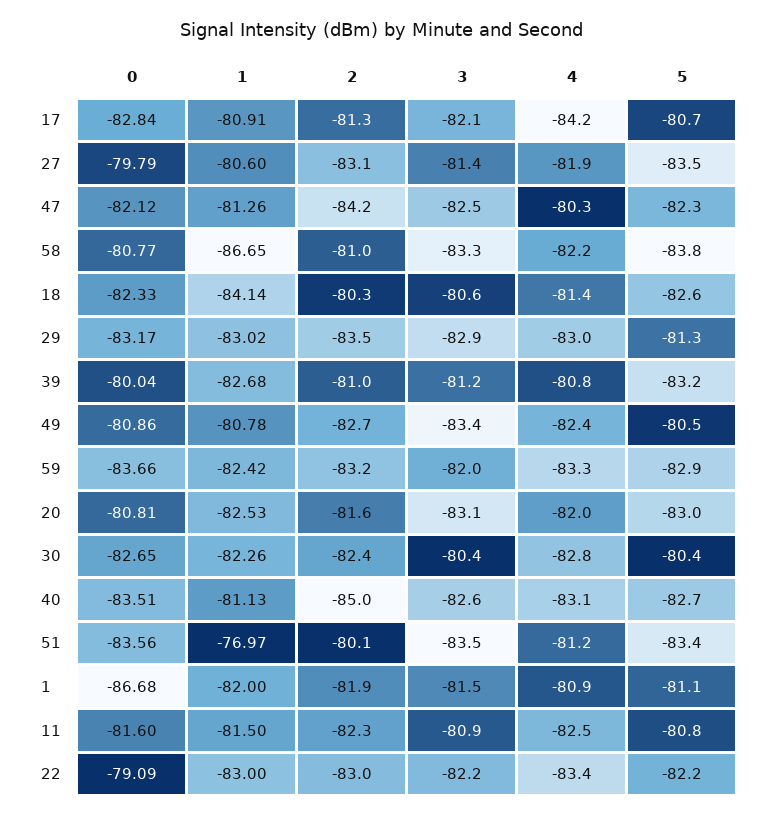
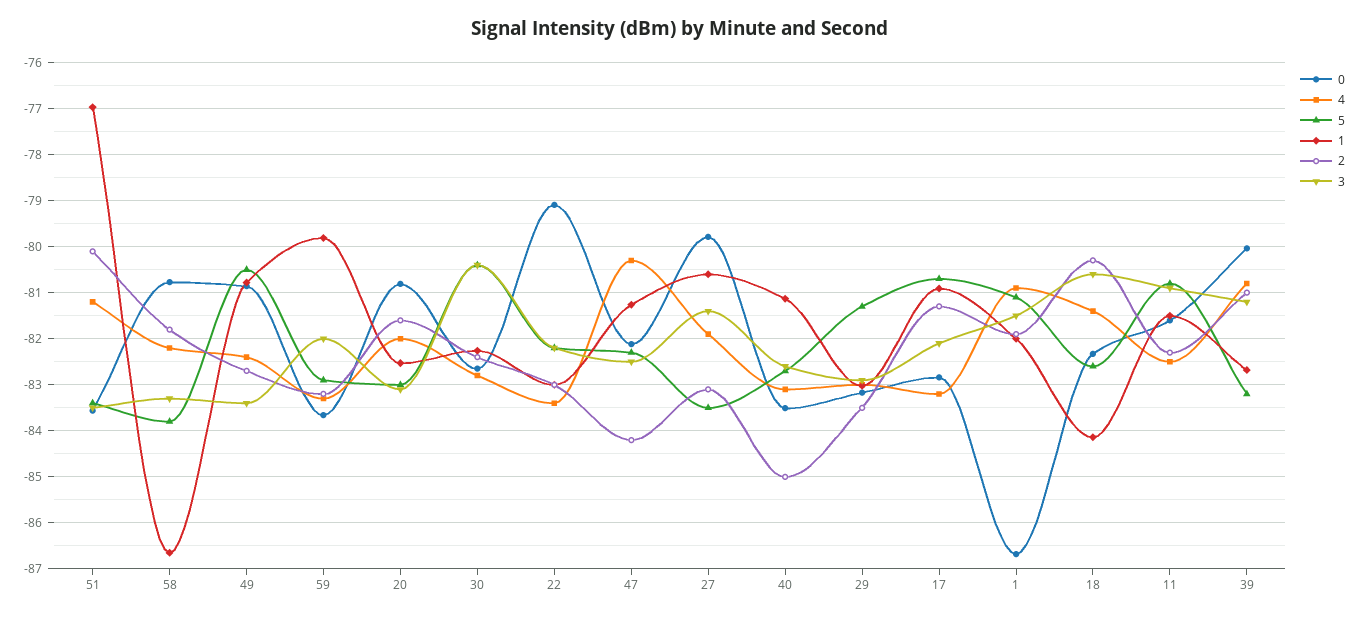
  {
    "0": {
      "17": -82.84,
      "27": -79.79,
      "47": -82.12,
      "58": -80.77,
      "18": -82.33,
      "29": -83.17,
      "39": -80.04,
      "49": -80.86,
      "59": -83.66,
      "20": -80.81,
      "30": -82.65,
      "40": -83.51,
      "51": -83.56,
      "1": -86.68,
      "11": -81.6,
      "22": -79.09
    },
    "1": {
      "17": -80.91,
      "27": -80.6,
      "47": -81.26,
      "58": -86.65,
      "18": -84.14,
      "29": -83.02,
      "39": -82.68,
      "49": -80.78,
-     "59": -82.42,
+     "59": -79.8,
      "20": -82.53,
      "30": -82.26,
      "40": -81.13,
      "51": -76.97,
      "1": -82,
      "11": -81.5,
      "22": -83
    },
    "2": {
      "17": -81.3,
      "27": -83.1,
      "47": -84.2,
-     "58": -81,
+     "58": -81.8,
      "18": -80.3,
      "29": -83.5,
      "39": -81,
      "49": -82.7,
      "59": -83.2,
      "20": -81.6,
      "30": -82.4,
      "40": -85,
      "51": -80.1,
      "1": -81.9,
      "11": -82.3,
      "22": -83
    },
    "3": {
      "17": -82.1,
      "27": -81.4,
      "47": -82.5,
      "58": -83.3,
      "18": -80.6,
      "29": -82.9,
      "39": -81.2,
      "49": -83.4,
      "59": -82,
      "20": -83.1,
      "30": -80.4,
      "40": -82.6,
      "51": -83.5,
      "1": -81.5,
      "11": -80.9,
      "22": -82.2
    },
    "4": {
-     "17": -84.2,
+     "17": -83.2,
      "27": -81.9,
      "47": -80.3,
      "58": -82.2,
      "18": -81.4,
      "29": -83,
      "39": -80.8,
      "49": -82.4,
      "59": -83.3,
      "20": -82,
      "30": -82.8,
      "40": -83.1,
      "51": -81.2,
      "1": -80.9,
      "11": -82.5,
      "22": -83.4
    },
    "5": {
      "17": -80.7,
      "27": -83.5,
      "47": -82.3,
      "58": -83.8,
      "18": -82.6,
      "29": -81.3,
      "39": -83.2,
      "49": -80.5,
      "59": -82.9,
      "20": -83,
      "30": -80.4,
      "40": -82.7,
      "51": -83.4,
      "1": -81.1,
      "11": -80.8,
      "22": -82.2
    }
  }

